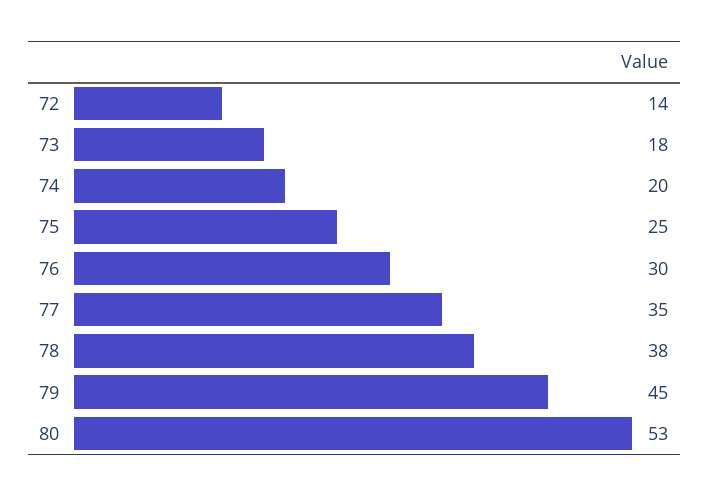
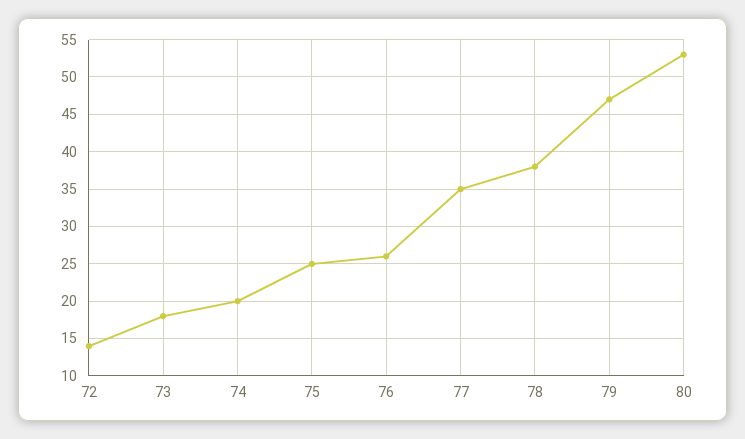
  {
    "72": 14,
    "73": 18,
    "74": 20,
    "75": 25,
-   "76": 30,
+   "76": 26,
    "77": 35,
    "78": 38,
-   "79": 45,
+   "79": 47,
    "80": 53
  }

